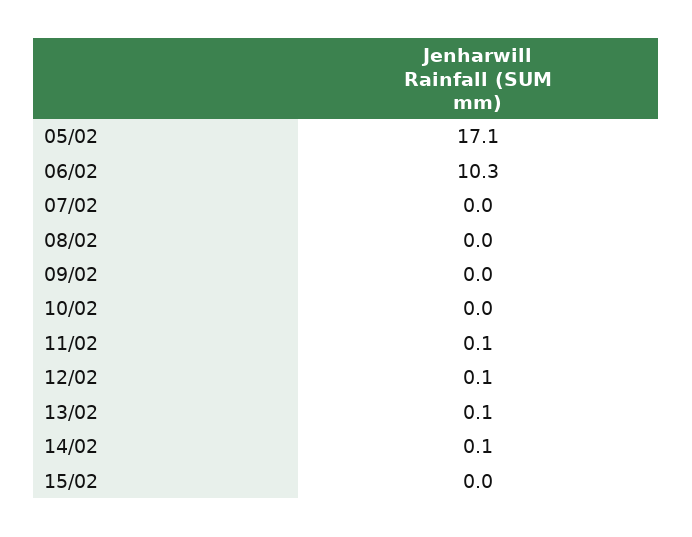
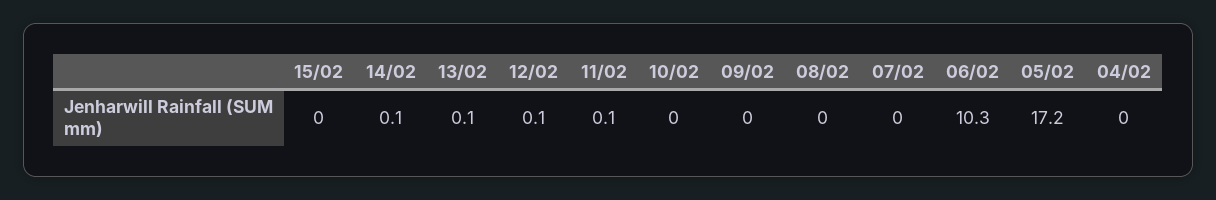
  {
-   "05/02": 17.1,
+   "05/02": 17.2,
    "06/02": 10.3,
    "07/02": 0,
    "08/02": 0,
    "09/02": 0,
    "10/02": 0,
    "11/02": 0.1,
    "12/02": 0.1,
    "13/02": 0.1,
    "14/02": 0.1,
-   "15/02": 0
+   "15/02": 0,
+   "04/02": 0
  }

